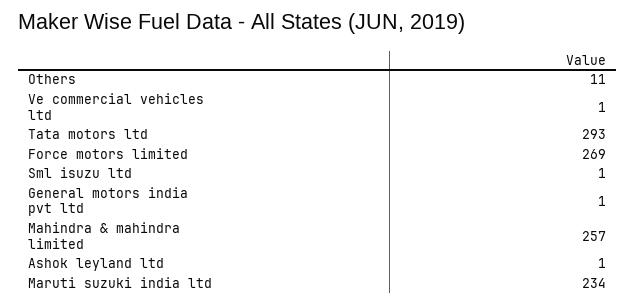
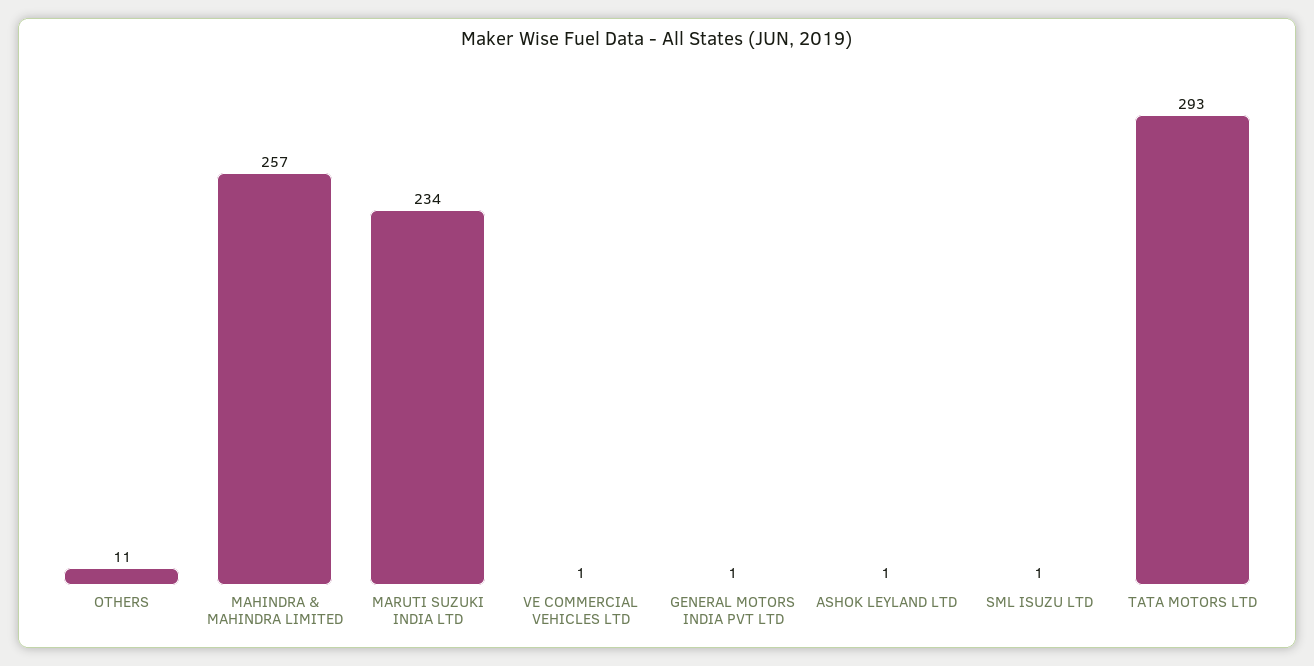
  {
    "Others": 11,
    "Ve commercial vehicles ltd": 1,
    "Tata motors ltd": 293,
-   "Force motors limited": 269,
    "Sml isuzu ltd": 1,
    "General motors india pvt ltd": 1,
    "Mahindra & mahindra limited": 257,
    "Ashok leyland ltd": 1,
    "Maruti suzuki india ltd": 234
  }

